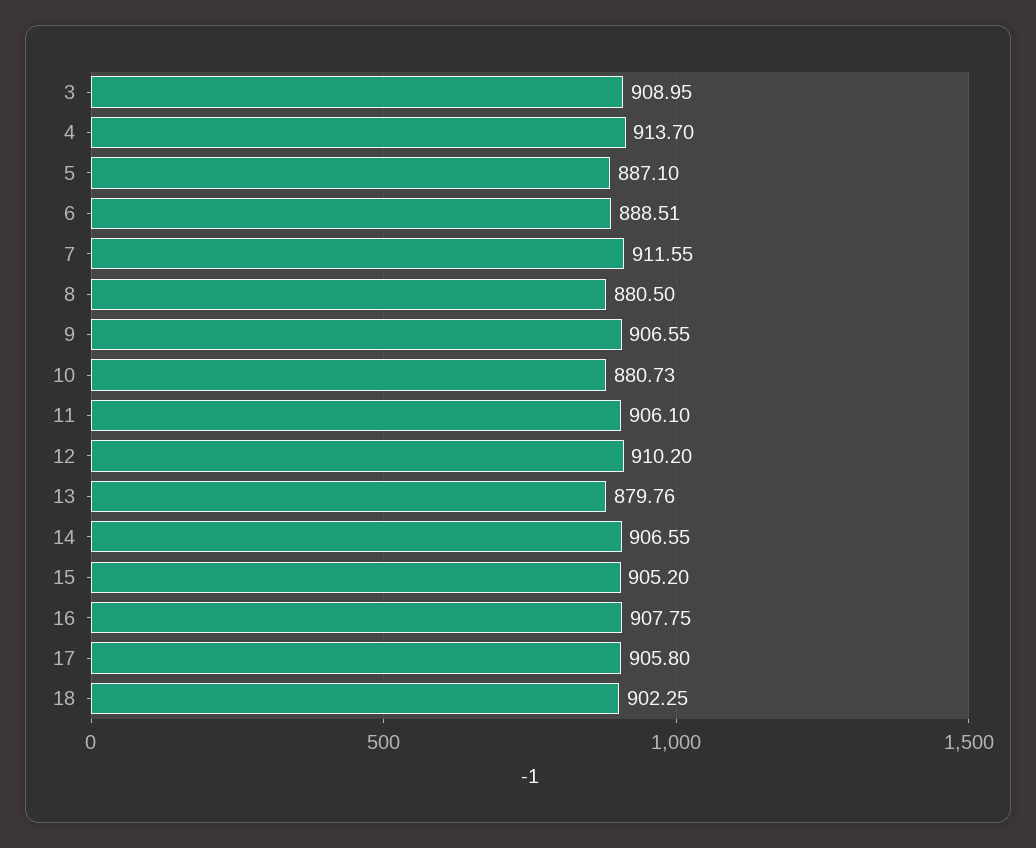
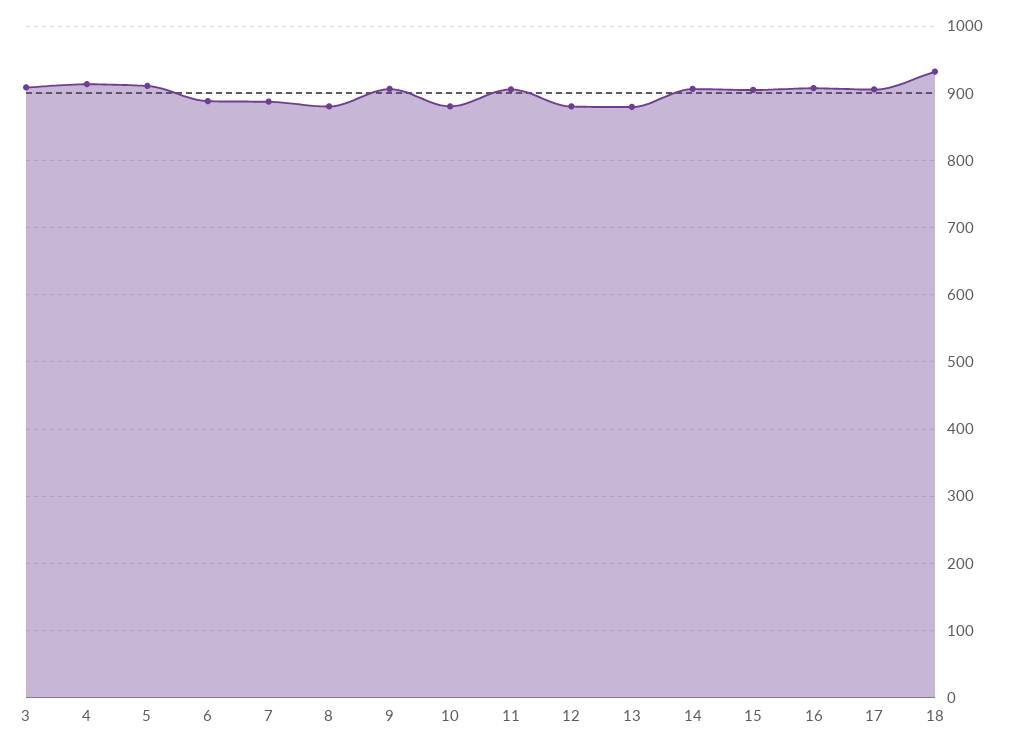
  {
    "3": 908.95,
    "4": 913.7,
-   "5": 887.1,
+   "5": 910,
    "6": 888.51,
-   "7": 911.55,
+   "7": 890,
    "8": 880.5,
    "9": 906.55,
    "10": 880.73,
    "11": 906.1,
-   "12": 910.2,
+   "12": 880,
    "13": 879.76,
    "14": 906.55,
    "15": 905.2,
    "16": 907.75,
    "17": 905.8,
-   "18": 902.25
+   "18": 930
  }

